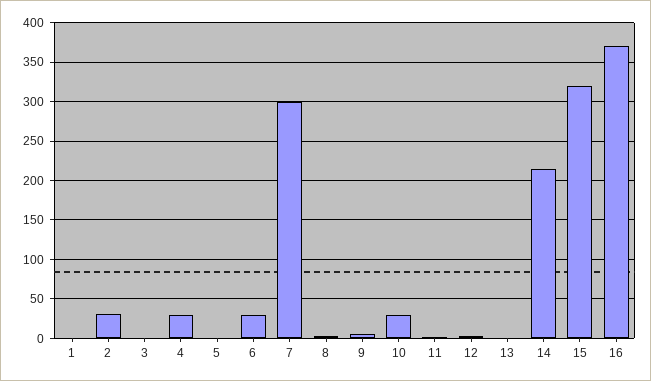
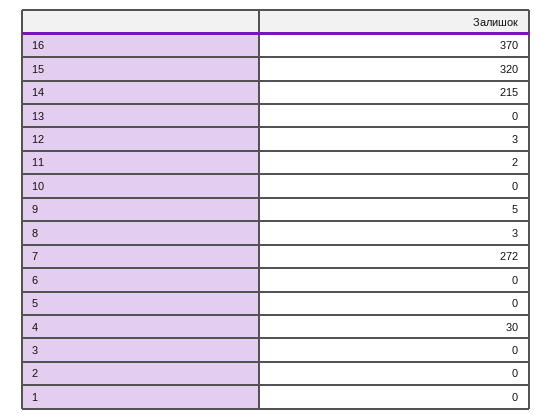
  {
    "1": 0,
-   "2": 30,
+   "2": 0,
    "3": 0,
    "4": 30,
    "5": 0,
-   "6": 30,
+   "6": 0,
-   "7": 300,
+   "7": 272,
    "8": 3,
    "9": 5,
-   "10": 30,
+   "10": 0,
    "11": 2,
    "12": 3,
    "13": 0,
    "14": 215,
    "15": 320,
    "16": 370
  }

